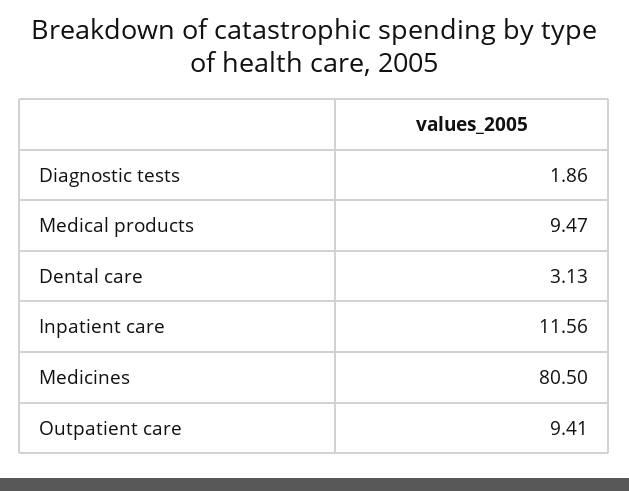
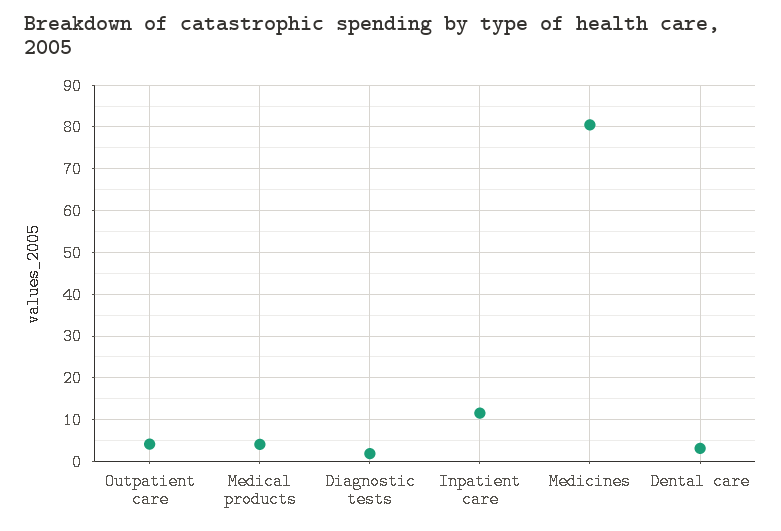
  {
    "Diagnostic tests": 1.86,
-   "Medical products": 9.47,
+   "Medical products": 4,
    "Dental care": 3.13,
    "Inpatient care": 11.56,
    "Medicines": 80.5,
-   "Outpatient care": 9.41
+   "Outpatient care": 4
  }

